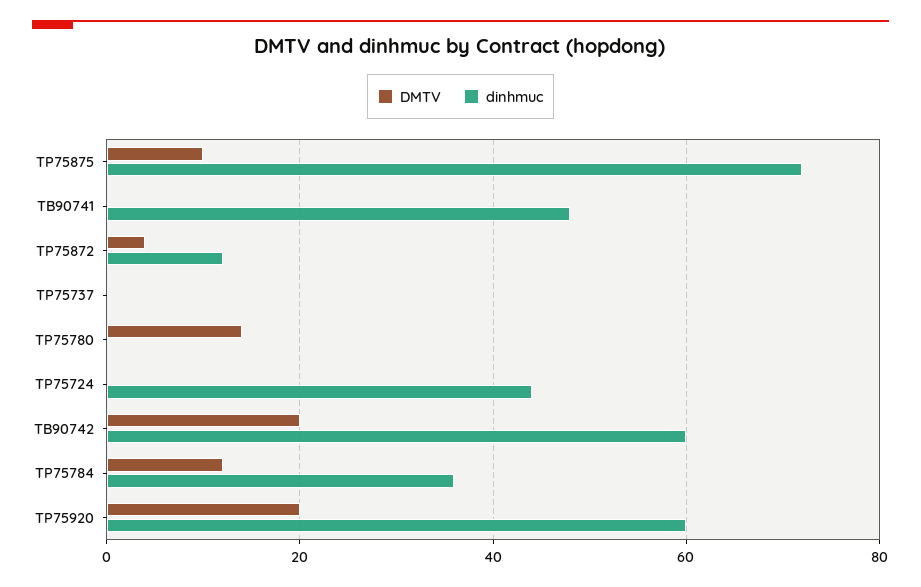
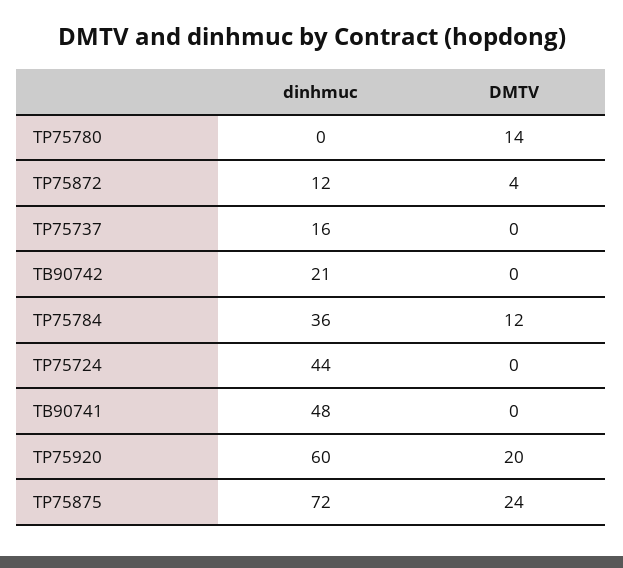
  {
    "DMTV": {
-     "TP75875": 10,
+     "TP75875": 24,
      "TB90741": 0,
      "TP75872": 4,
      "TP75737": 0,
      "TP75780": 14,
      "TP75724": 0,
-     "TB90742": 20,
+     "TB90742": 0,
      "TP75784": 12,
      "TP75920": 20
    },
    "dinhmuc": {
      "TP75875": 72,
      "TB90741": 48,
      "TP75872": 12,
-     "TP75737": 0,
+     "TP75737": 16,
      "TP75780": 0,
      "TP75724": 44,
-     "TB90742": 60,
+     "TB90742": 21,
      "TP75784": 36,
      "TP75920": 60
    }
  }

